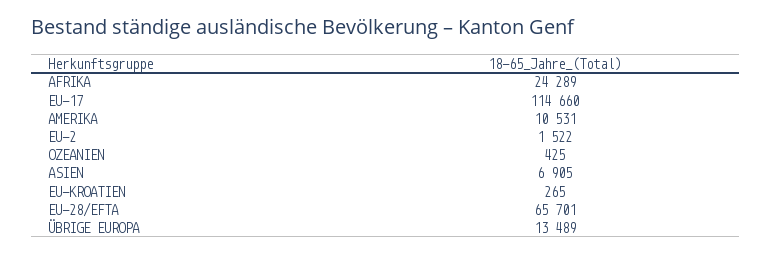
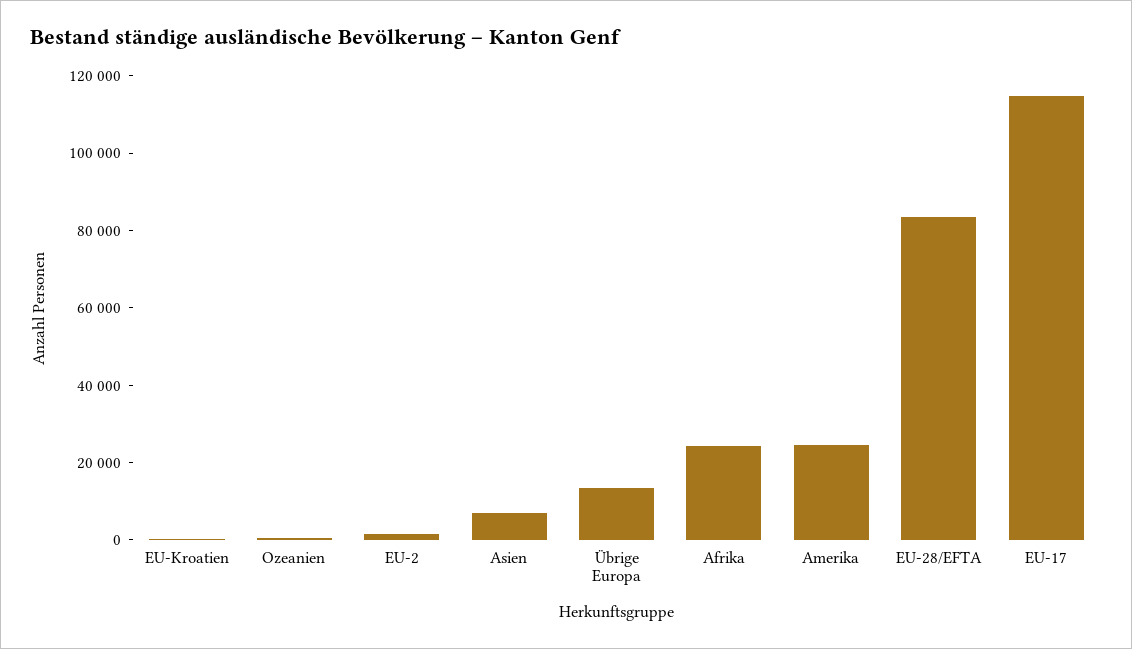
  {
    "AFRIKA": 24289,
    "EU-17": 114660,
-   "AMERIKA": 10531,
+   "AMERIKA": 25000,
    "EU-2": 1522,
    "OZEANIEN": 425,
    "ASIEN": 6905,
    "EU-KROATIEN": 265,
-   "EU-28/EFTA": 65701,
+   "EU-28/EFTA": 85000,
    "ÜBRIGE EUROPA": 13489
  }

